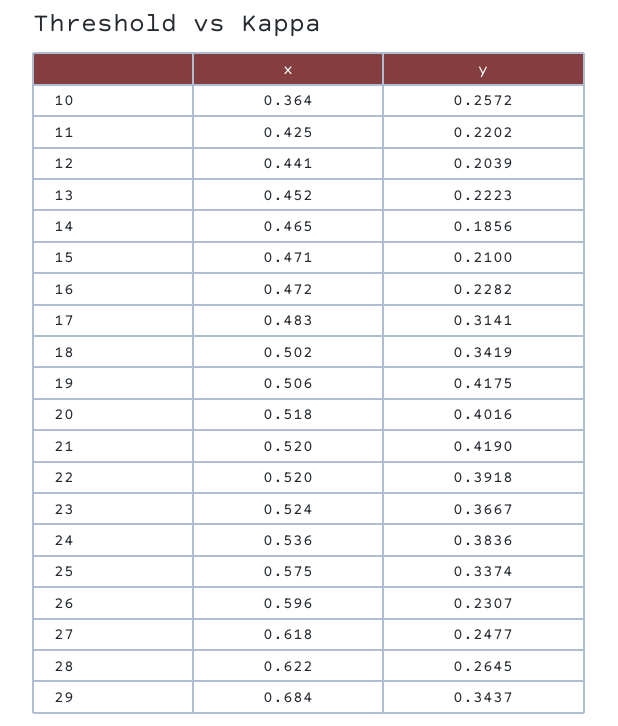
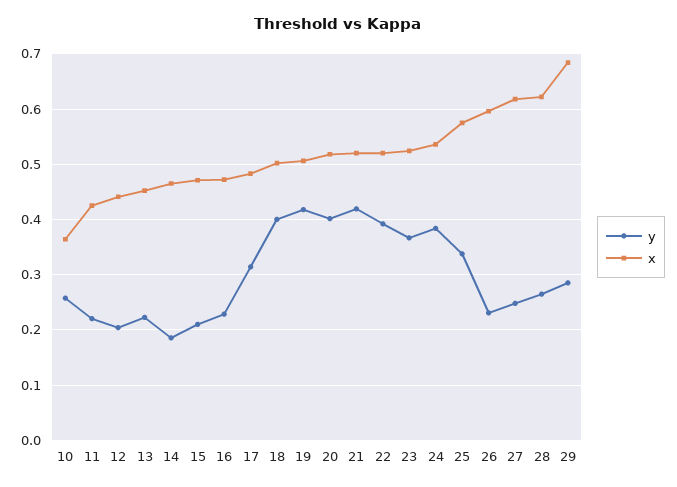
  {
    "x": {
      "10": 0.364,
      "11": 0.425,
      "12": 0.441,
      "13": 0.452,
      "14": 0.465,
      "15": 0.471,
      "16": 0.472,
      "17": 0.483,
      "18": 0.502,
      "19": 0.506,
      "20": 0.518,
      "21": 0.52,
      "22": 0.52,
      "23": 0.524,
      "24": 0.536,
      "25": 0.575,
      "26": 0.596,
      "27": 0.618,
      "28": 0.622,
      "29": 0.684
    },
    "y": {
      "10": 0.2572,
      "11": 0.2202,
      "12": 0.2039,
      "13": 0.2223,
      "14": 0.1856,
      "15": 0.21,
      "16": 0.2282,
      "17": 0.3141,
-     "18": 0.3419,
+     "18": 0.4,
      "19": 0.4175,
      "20": 0.4016,
      "21": 0.419,
      "22": 0.3918,
      "23": 0.3667,
      "24": 0.3836,
      "25": 0.3374,
      "26": 0.2307,
      "27": 0.2477,
      "28": 0.2645,
-     "29": 0.3437
+     "29": 0.28
    }
  }

